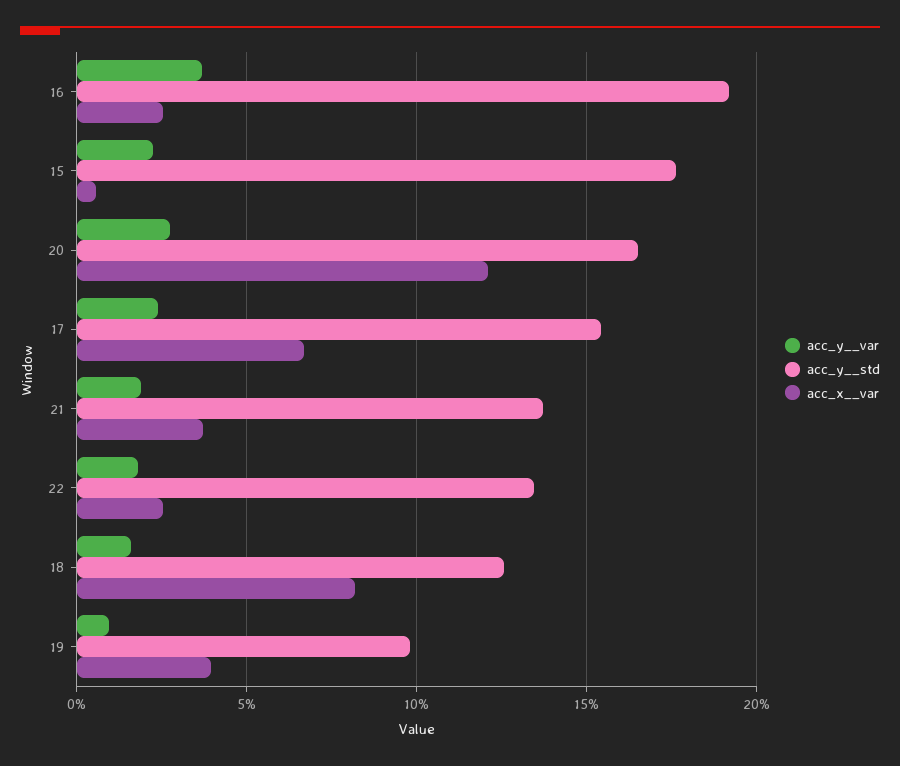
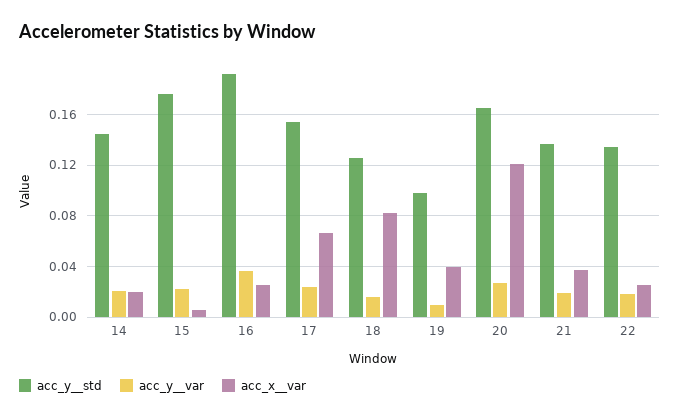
  {
    "acc_y__var": {
      "16": 0.035,
      "15": 0.02,
      "20": 0.025,
      "17": 0.025,
      "21": 0.02,
      "22": 0.02,
      "18": 0.015,
-     "19": 0.01
+     "19": 0.01,
+     "14": 0.02
    },
    "acc_y__std": {
      "16": 0.19,
      "15": 0.175,
      "20": 0.165,
      "17": 0.155,
      "21": 0.135,
      "22": 0.135,
      "18": 0.125,
-     "19": 0.1
+     "19": 0.1,
+     "14": 0.145
    },
    "acc_x__var": {
      "16": 0.025,
      "15": 0.005,
      "20": 0.12,
      "17": 0.065,
      "21": 0.035,
      "22": 0.025,
      "18": 0.08,
-     "19": 0.04
+     "19": 0.04,
+     "14": 0.02
    }
  }

